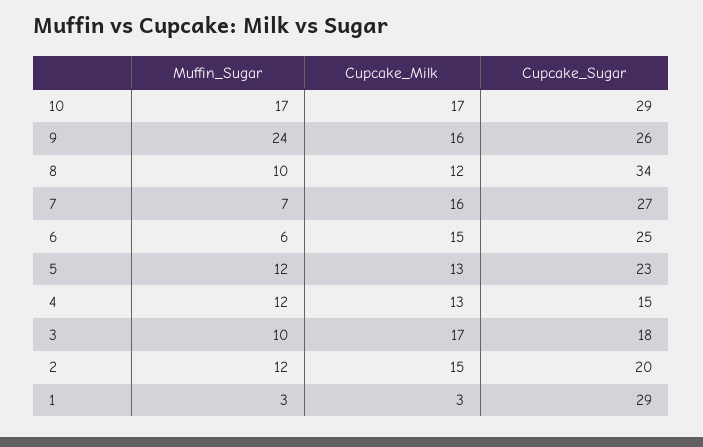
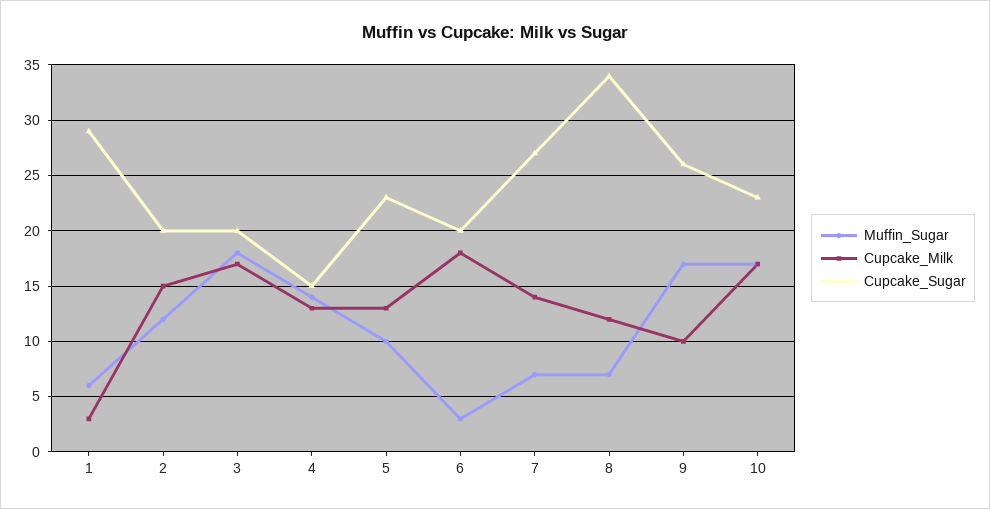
  {
    "Muffin_Sugar": {
      "10": 17,
-     "9": 24,
+     "9": 17,
-     "8": 10,
+     "8": 7,
      "7": 7,
-     "6": 6,
+     "6": 3,
-     "5": 12,
+     "5": 10,
-     "4": 12,
+     "4": 14,
-     "3": 10,
+     "3": 18,
      "2": 12,
-     "1": 3
+     "1": 6
    },
    "Cupcake_Milk": {
      "10": 17,
-     "9": 16,
+     "9": 10,
      "8": 12,
-     "7": 16,
+     "7": 14,
-     "6": 15,
+     "6": 18,
      "5": 13,
      "4": 13,
      "3": 17,
      "2": 15,
      "1": 3
    },
    "Cupcake_Sugar": {
-     "10": 29,
+     "10": 23,
      "9": 26,
      "8": 34,
      "7": 27,
-     "6": 25,
+     "6": 20,
      "5": 23,
      "4": 15,
-     "3": 18,
+     "3": 20,
      "2": 20,
      "1": 29
    }
  }

